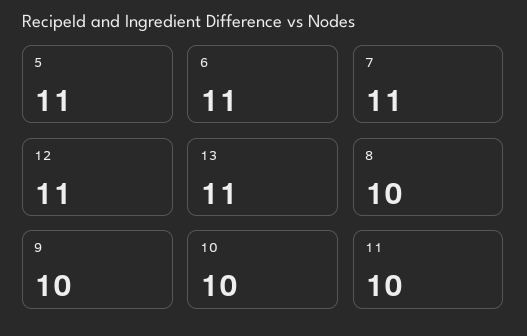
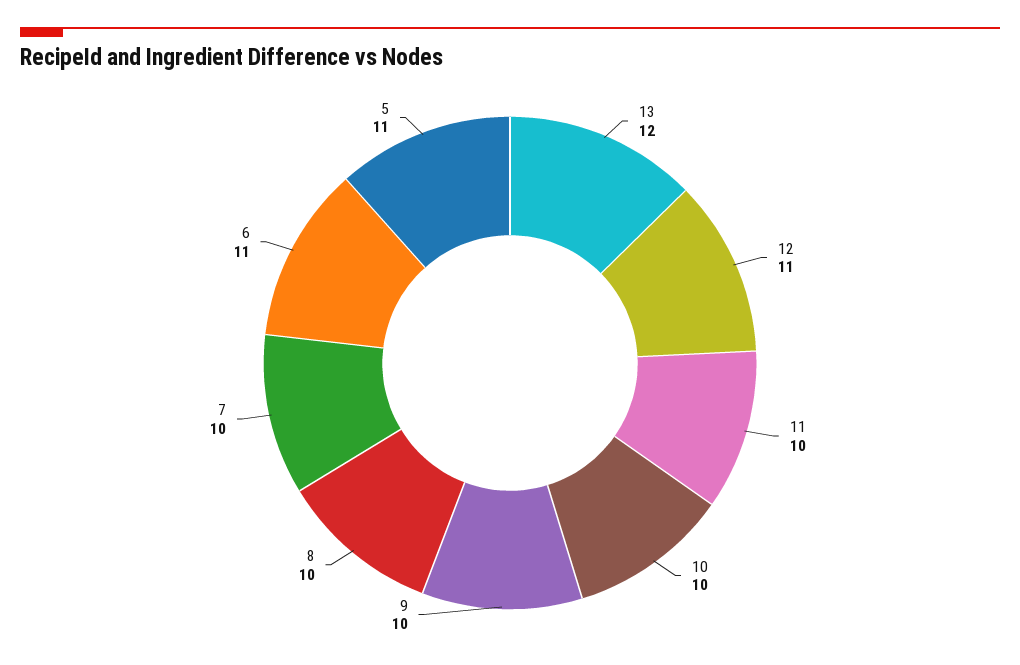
  {
    "5": 11,
    "6": 11,
-   "7": 11,
+   "7": 10,
    "12": 11,
-   "13": 11,
+   "13": 12,
    "8": 10,
    "9": 10,
    "10": 10,
    "11": 10
  }

